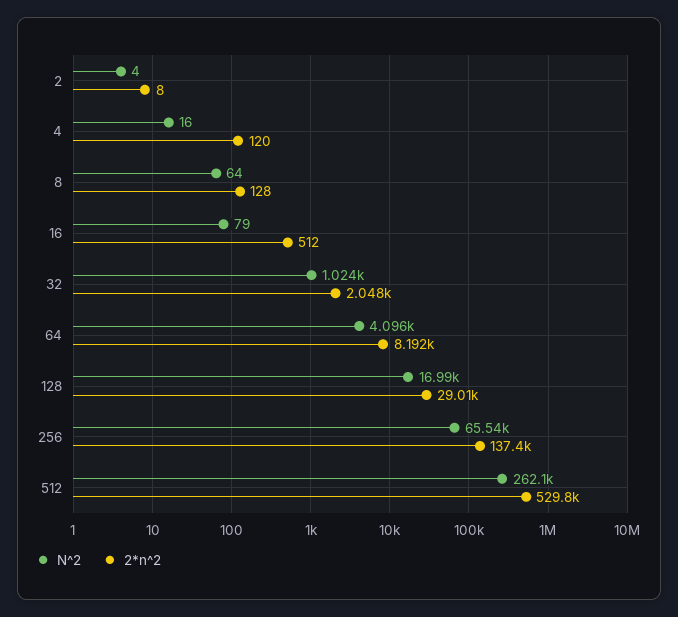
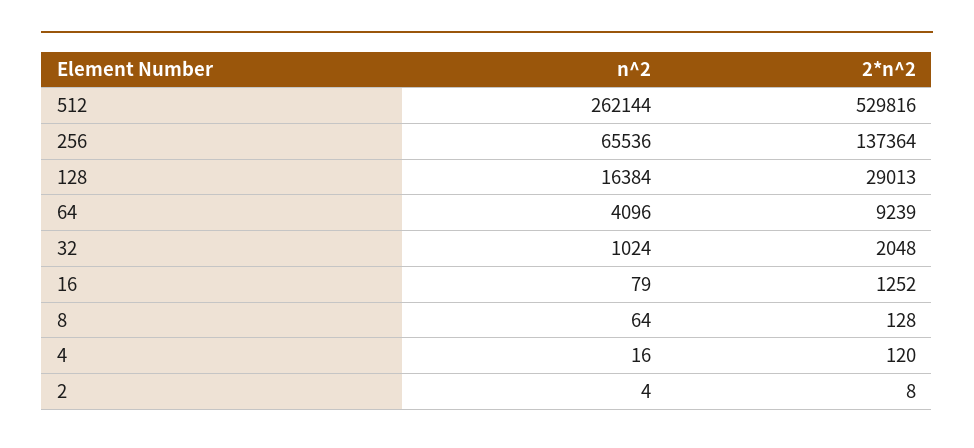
  {
    "N^2": {
      "2": 4,
      "4": 16,
      "8": 64,
      "16": 79,
      "32": 1024,
      "64": 4096,
-     "128": 16990,
+     "128": 16384,
      "256": 65536,
      "512": 262144
    },
    "2*n^2": {
      "2": 8,
      "4": 120,
      "8": 128,
-     "16": 512,
+     "16": 1252,
      "32": 2048,
-     "64": 8192,
+     "64": 9239,
      "128": 29013,
      "256": 137364,
      "512": 529816
    }
  }

